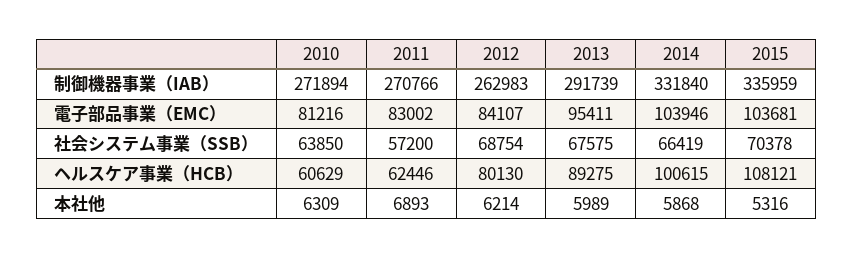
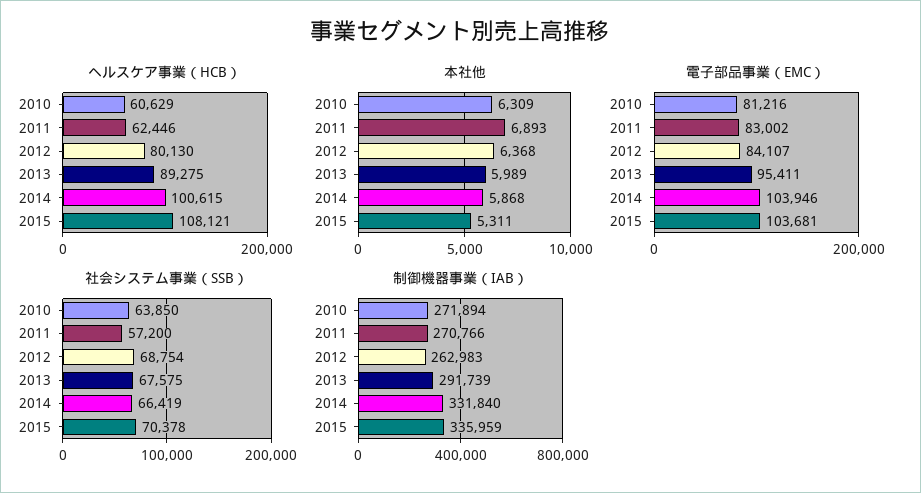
  {
    "制御機器事業（IAB）": {
      "2010": 271894,
      "2011": 270766,
      "2012": 262983,
      "2013": 291739,
      "2014": 331840,
      "2015": 335959
    },
    "電子部品事業（EMC）": {
      "2010": 81216,
      "2011": 83002,
      "2012": 84107,
      "2013": 95411,
      "2014": 103946,
      "2015": 103681
    },
    "社会システム事業（SSB）": {
      "2010": 63850,
      "2011": 57200,
      "2012": 68754,
      "2013": 67575,
      "2014": 66419,
      "2015": 70378
    },
    "ヘルスケア事業（HCB）": {
      "2010": 60629,
      "2011": 62446,
      "2012": 80130,
      "2013": 89275,
      "2014": 100615,
      "2015": 108121
    },
    "本社他": {
      "2010": 6309,
      "2011": 6893,
-     "2012": 6214,
+     "2012": 6368,
      "2013": 5989,
      "2014": 5868,
-     "2015": 5316
+     "2015": 5311
    }
  }

